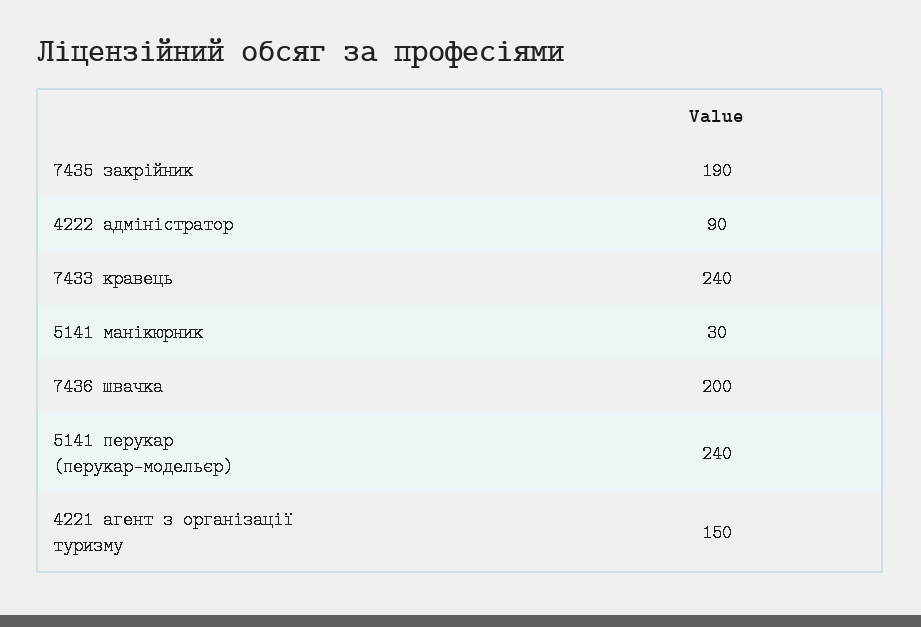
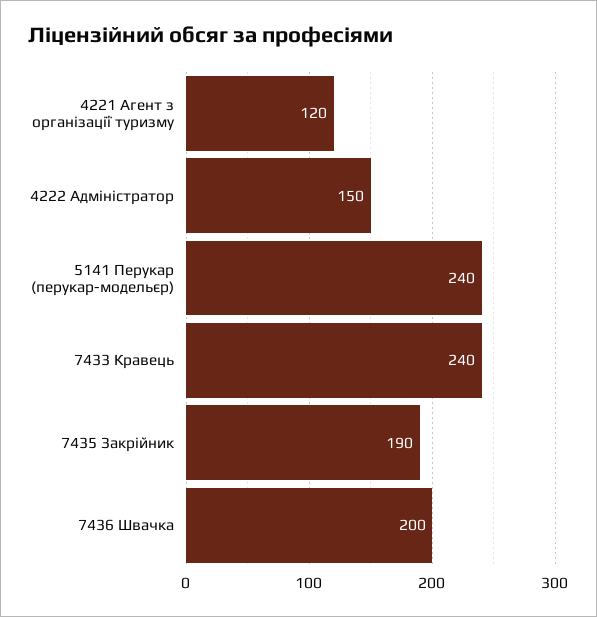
  {
    "7435 закрійник": 190,
-   "4222 адміністратор": 90,
+   "4222 адміністратор": 150,
    "7433 кравець": 240,
-   "5141 манікюрник": 30,
    "7436 швачка": 200,
    "5141 перукар (перукар-модельєр)": 240,
-   "4221 агент з організації туризму": 150
+   "4221 агент з організації туризму": 120
  }

